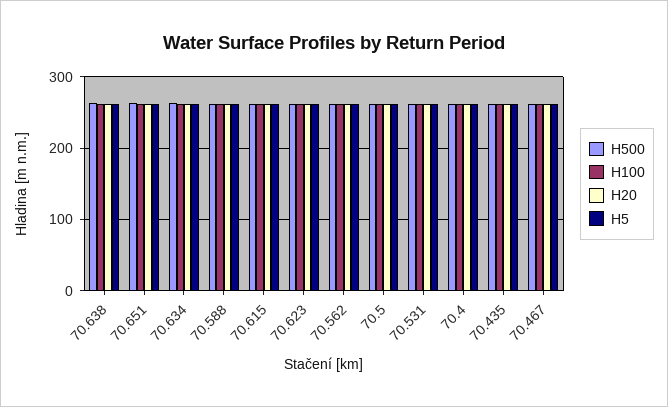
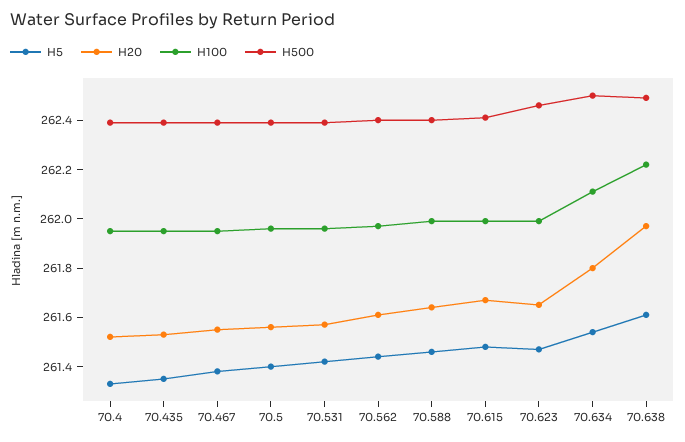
  {
    "H500": {
      "70.638": 262.5,
-     "70.651": 260,
      "70.634": 262.5,
      "70.588": 262.4,
      "70.615": 262.4,
      "70.623": 262.45,
      "70.562": 262.4,
      "70.5": 262.4,
      "70.531": 262.4,
      "70.4": 262.4,
      "70.435": 262.4,
      "70.467": 262.4
    },
    "H100": {
      "70.638": 262.2,
-     "70.651": 260,
      "70.634": 262.1,
      "70.588": 262,
      "70.615": 262,
      "70.623": 262,
      "70.562": 261.95,
      "70.5": 261.95,
      "70.531": 261.95,
      "70.4": 261.95,
      "70.435": 261.95,
      "70.467": 261.95
    },
    "H20": {
      "70.638": 261.95,
-     "70.651": 260,
      "70.634": 261.8,
      "70.588": 261.65,
      "70.615": 261.65,
      "70.623": 261.65,
      "70.562": 261.6,
      "70.5": 261.55,
      "70.531": 261.55,
      "70.4": 261.5,
      "70.435": 261.55,
      "70.467": 261.55
    },
    "H5": {
      "70.638": 261.6,
-     "70.651": 260,
      "70.634": 261.55,
      "70.588": 261.45,
      "70.615": 261.5,
      "70.623": 261.45,
      "70.562": 261.45,
      "70.5": 261.4,
      "70.531": 261.4,
      "70.4": 261.35,
      "70.435": 261.35,
      "70.467": 261.4
    }
  }

